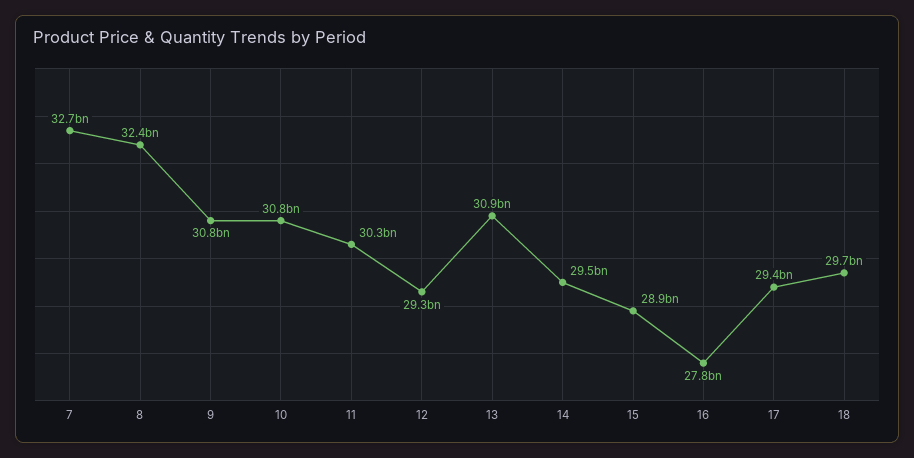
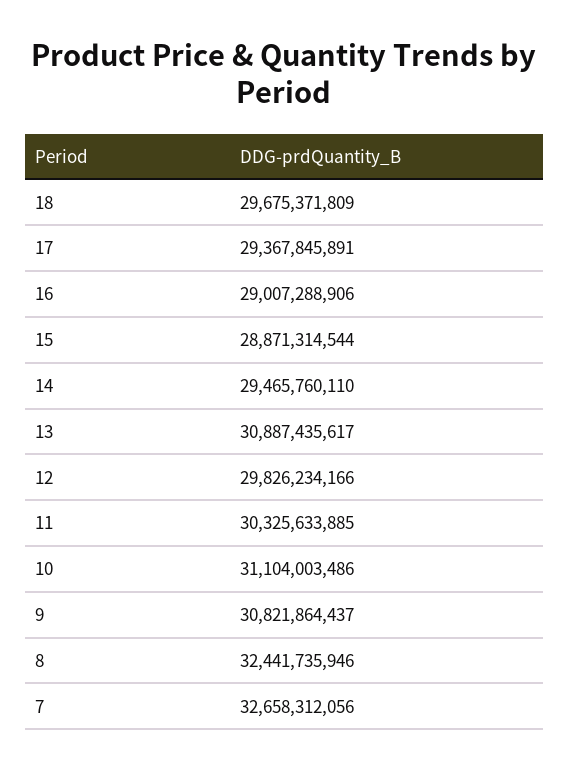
  {
    "7": 32658312056,
    "8": 32441735946,
    "9": 30821864437,
-   "10": 30800000000,
+   "10": 31104003486,
    "11": 30325633885,
-   "12": 29300000000,
+   "12": 29826234166,
    "13": 30887435617,
    "14": 29465760110,
    "15": 28871314544,
-   "16": 27800000000,
+   "16": 29007288906,
    "17": 29367845891,
    "18": 29675371809
  }

